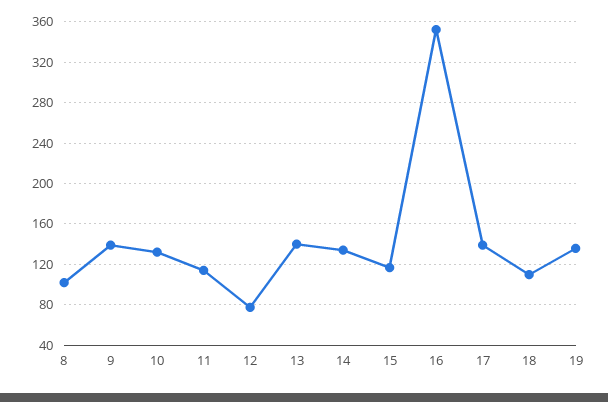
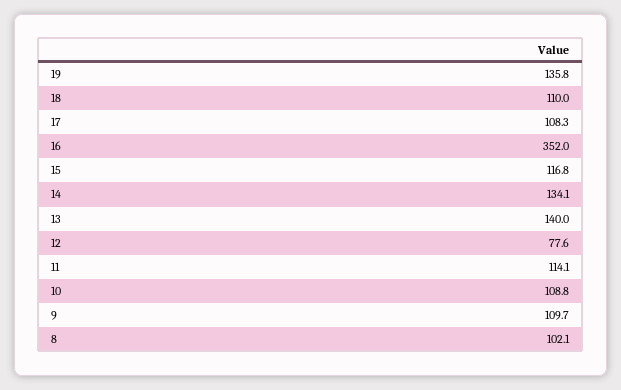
  {
    "8": 102.1,
-   "9": 140,
+   "9": 109.7,
-   "10": 130,
+   "10": 108.8,
    "11": 114.1,
    "12": 77.6,
    "13": 140,
    "14": 134.1,
    "15": 116.8,
    "16": 352,
-   "17": 140,
+   "17": 108.3,
    "18": 110,
    "19": 135.8
  }

